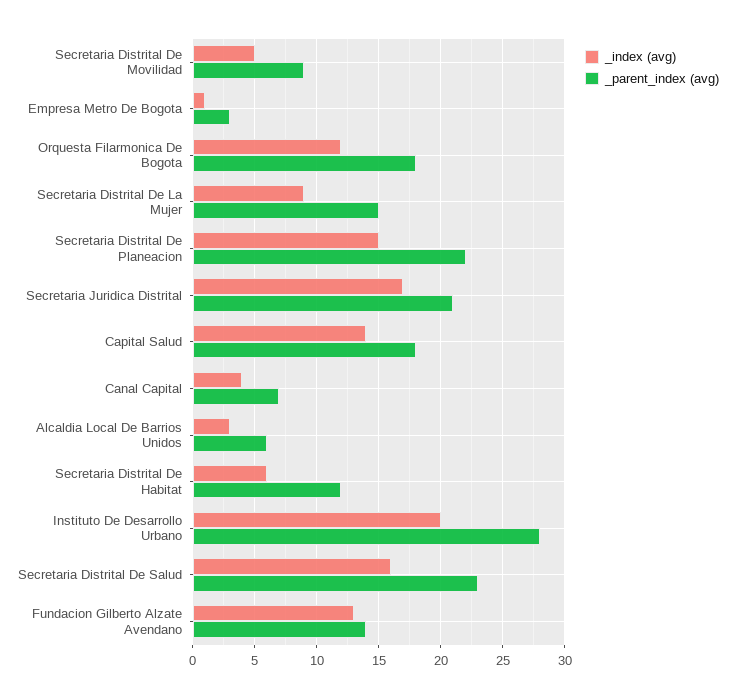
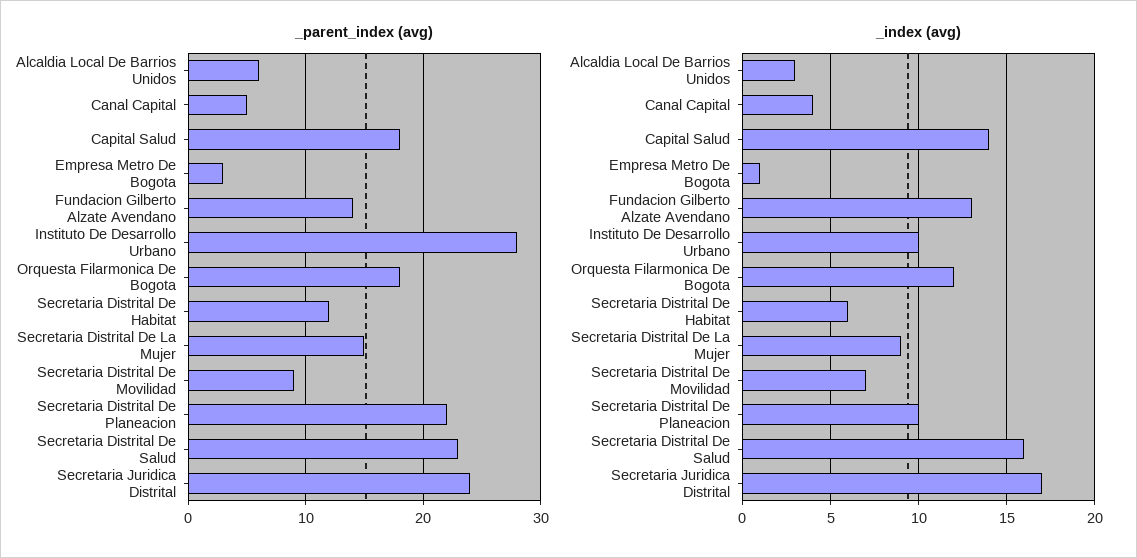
  {
    "_index (avg)": {
-     "Secretaria Distrital De Movilidad": 5,
+     "Secretaria Distrital De Movilidad": 7,
      "Empresa Metro De Bogota": 1,
      "Orquesta Filarmonica De Bogota": 12,
      "Secretaria Distrital De La Mujer": 9,
-     "Secretaria Distrital De Planeacion": 15,
+     "Secretaria Distrital De Planeacion": 10,
      "Secretaria Juridica Distrital": 17,
      "Capital Salud": 14,
      "Canal Capital": 4,
      "Alcaldia Local De Barrios Unidos": 3,
      "Secretaria Distrital De Habitat": 6,
-     "Instituto De Desarrollo Urbano": 20,
+     "Instituto De Desarrollo Urbano": 10,
      "Secretaria Distrital De Salud": 16,
      "Fundacion Gilberto Alzate Avendano": 13
    },
    "_parent_index (avg)": {
      "Secretaria Distrital De Movilidad": 9,
      "Empresa Metro De Bogota": 3,
      "Orquesta Filarmonica De Bogota": 18,
      "Secretaria Distrital De La Mujer": 15,
      "Secretaria Distrital De Planeacion": 22,
-     "Secretaria Juridica Distrital": 21,
+     "Secretaria Juridica Distrital": 24,
      "Capital Salud": 18,
-     "Canal Capital": 7,
+     "Canal Capital": 5,
      "Alcaldia Local De Barrios Unidos": 6,
      "Secretaria Distrital De Habitat": 12,
      "Instituto De Desarrollo Urbano": 28,
      "Secretaria Distrital De Salud": 23,
      "Fundacion Gilberto Alzate Avendano": 14
    }
  }

